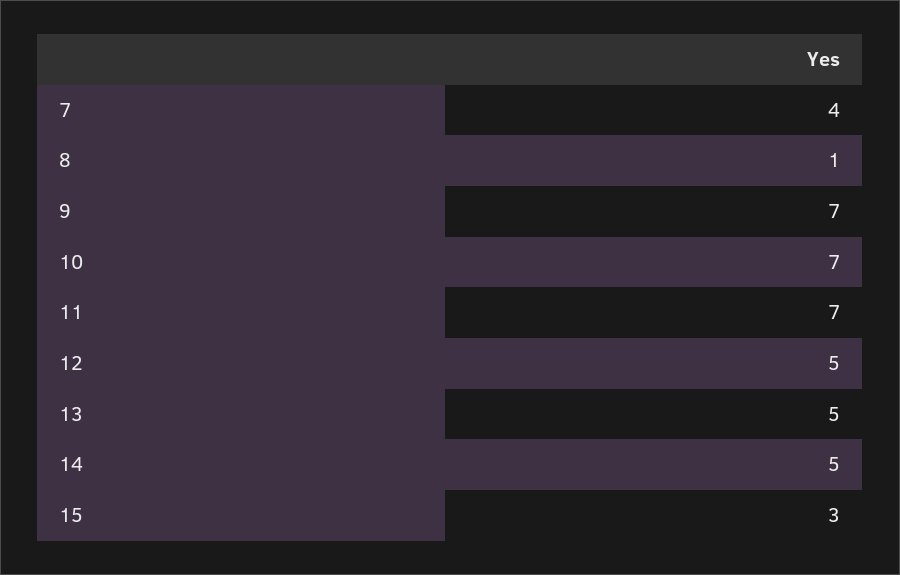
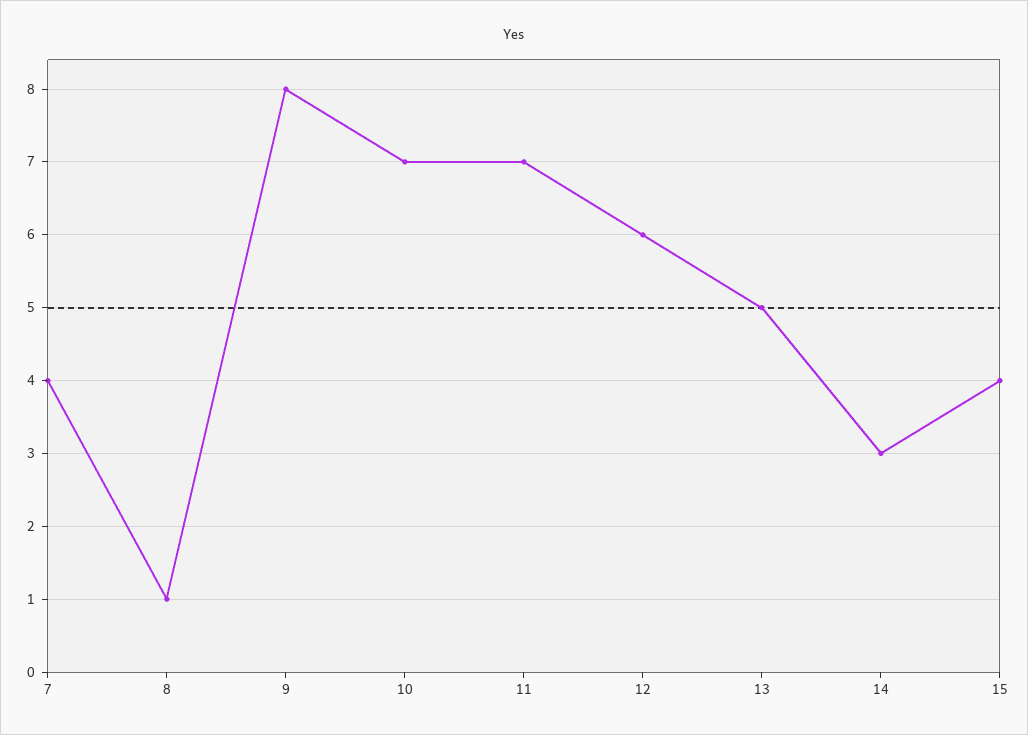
  {
    "7": 4,
    "8": 1,
-   "9": 7,
+   "9": 8,
    "10": 7,
    "11": 7,
-   "12": 5,
+   "12": 6,
    "13": 5,
-   "14": 5,
+   "14": 3,
-   "15": 3
+   "15": 4
  }

